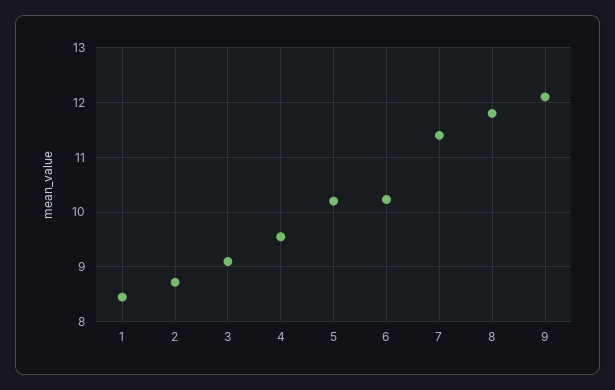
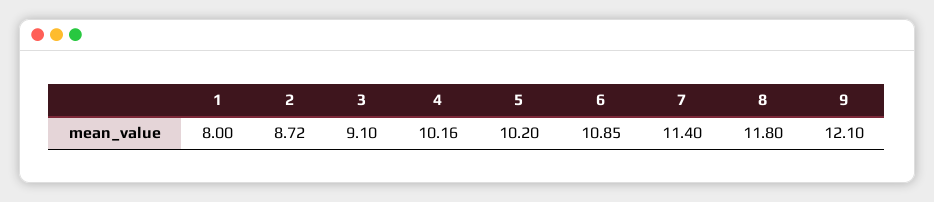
  {
-   "1": 8.4,
+   "1": 8,
    "2": 8.72,
    "3": 9.1,
-   "4": 9.6,
+   "4": 10.16,
    "5": 10.2,
-   "6": 10.2,
+   "6": 10.85,
    "7": 11.4,
    "8": 11.8,
    "9": 12.1
  }

